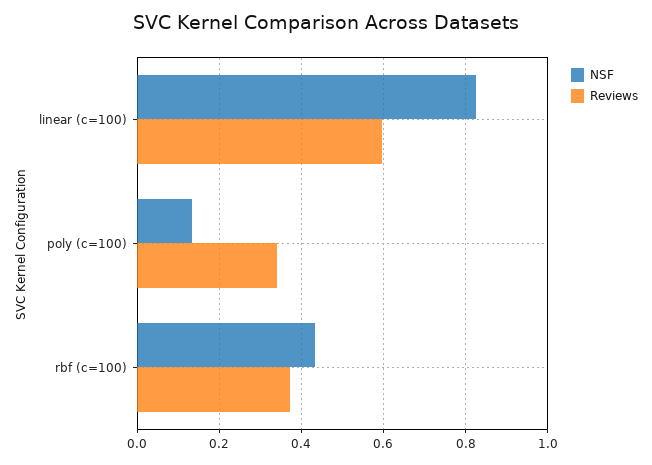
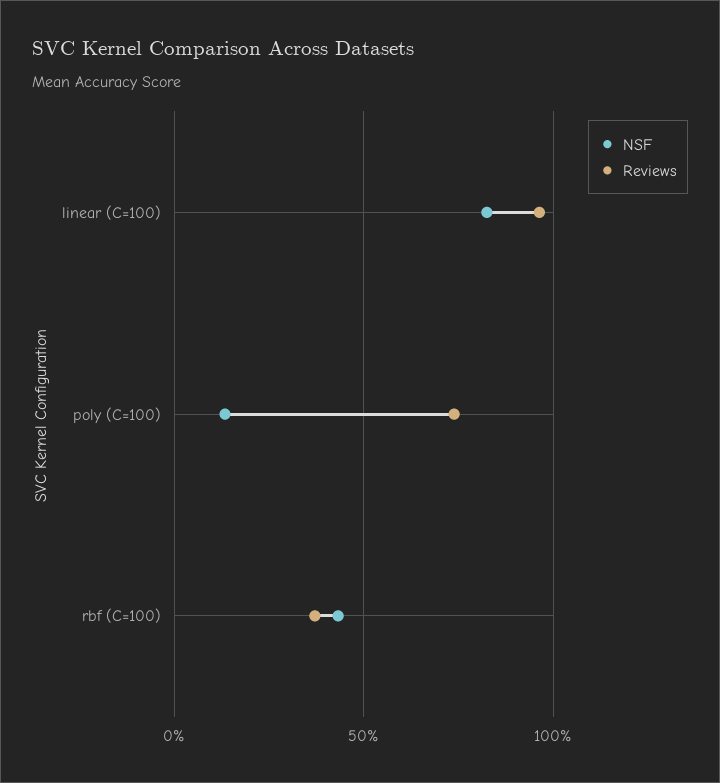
  {
    "NSF": {
      "linear (c=100)": 0.82,
      "poly (c=100)": 0.14,
      "rbf (c=100)": 0.44
    },
    "Reviews": {
-     "linear (c=100)": 0.6,
+     "linear (c=100)": 0.95,
-     "poly (c=100)": 0.34,
+     "poly (c=100)": 0.75,
      "rbf (c=100)": 0.38
    }
  }

